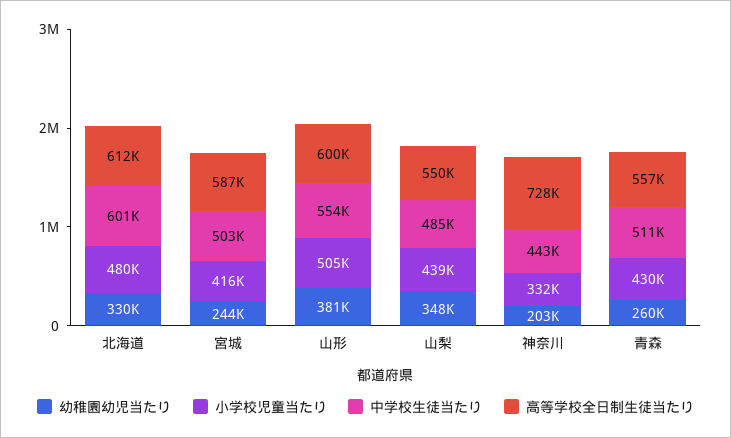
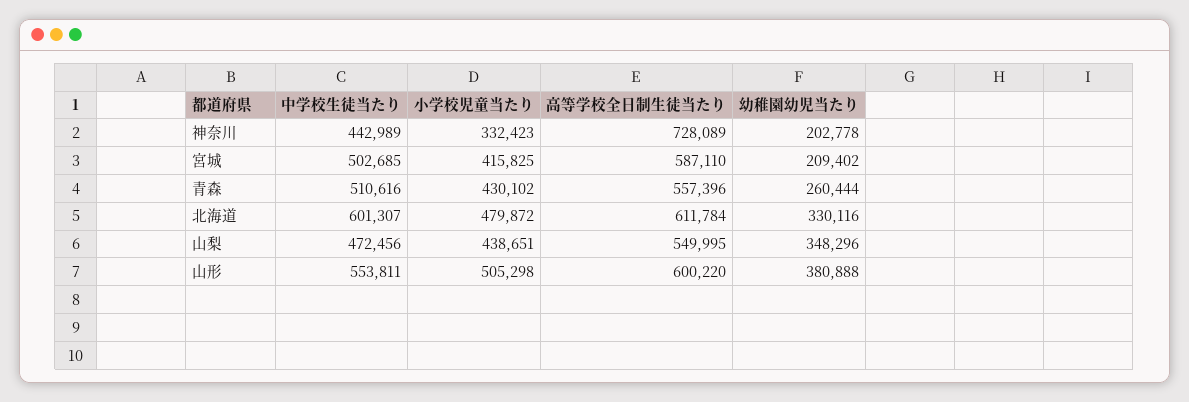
  {
    "幼稚園幼児当たり": {
      "北海道": 330116,
-     "宮城": 244000,
+     "宮城": 209402,
      "山形": 380888,
      "山梨": 348296,
      "神奈川": 202778,
      "青森": 260444
    },
    "小学校児童当たり": {
      "北海道": 479872,
      "宮城": 415825,
      "山形": 505298,
      "山梨": 438651,
      "神奈川": 332423,
      "青森": 430102
    },
    "中学校生徒当たり": {
      "北海道": 601307,
      "宮城": 502685,
      "山形": 553811,
-     "山梨": 485000,
+     "山梨": 472456,
      "神奈川": 442989,
      "青森": 510616
    },
    "高等学校全日制生徒当たり": {
      "北海道": 611784,
      "宮城": 587110,
      "山形": 600220,
      "山梨": 549995,
      "神奈川": 728089,
      "青森": 557396
    }
  }

